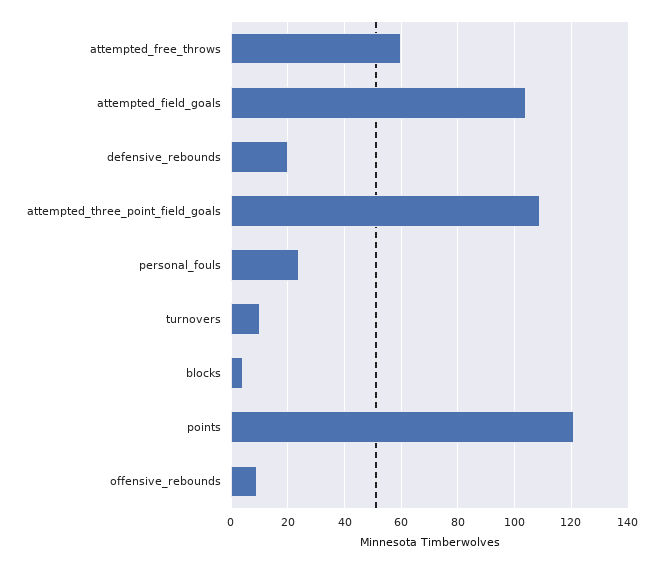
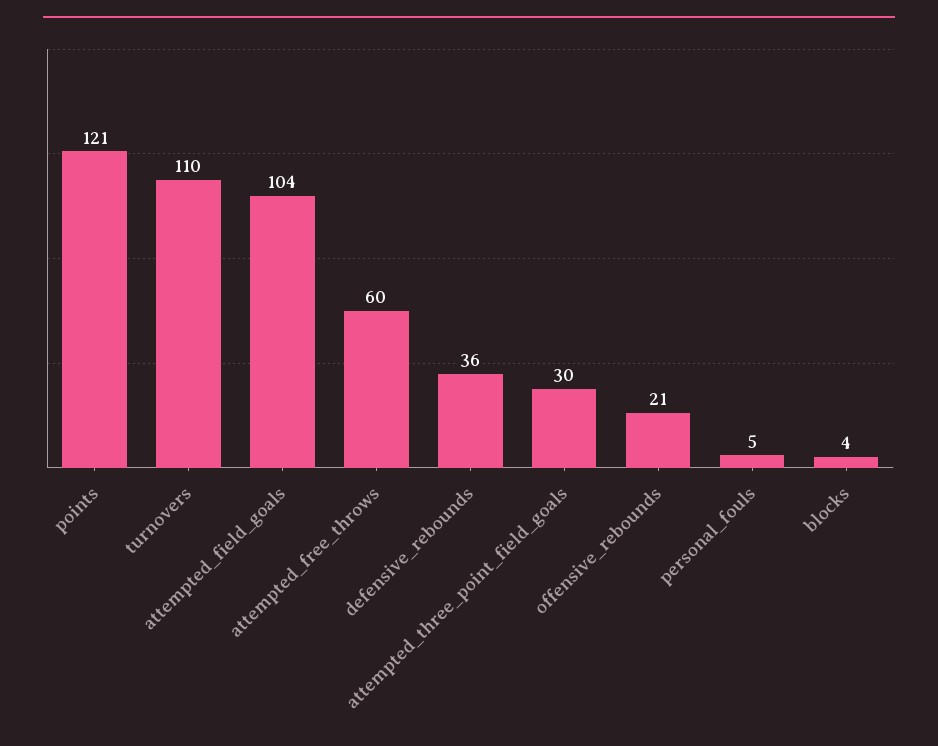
  {
    "attempted_free_throws": 60,
    "attempted_field_goals": 104,
-   "defensive_rebounds": 20,
+   "defensive_rebounds": 36,
-   "attempted_three_point_field_goals": 110,
+   "attempted_three_point_field_goals": 30,
-   "personal_fouls": 25,
+   "personal_fouls": 5,
-   "turnovers": 10,
+   "turnovers": 110,
    "blocks": 4,
    "points": 121,
-   "offensive_rebounds": 10
+   "offensive_rebounds": 21
  }

